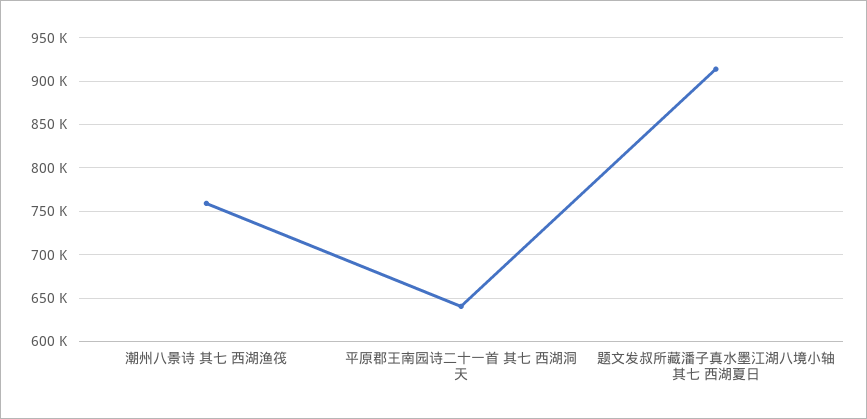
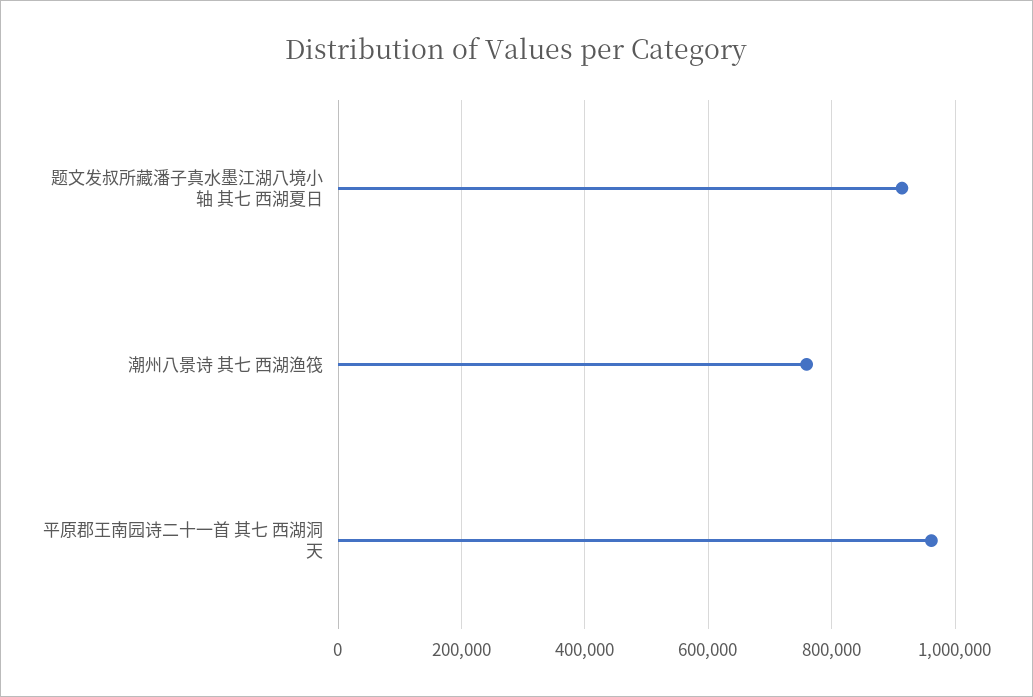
  {
    "潮州八景诗 其七 西湖渔筏": 760000,
-   "平原郡王南园诗二十一首 其七 西湖洞天": 640000,
+   "平原郡王南园诗二十一首 其七 西湖洞天": 960000,
    "题文发叔所藏潘子真水墨江湖八境小轴 其七 西湖夏日": 910000
  }

